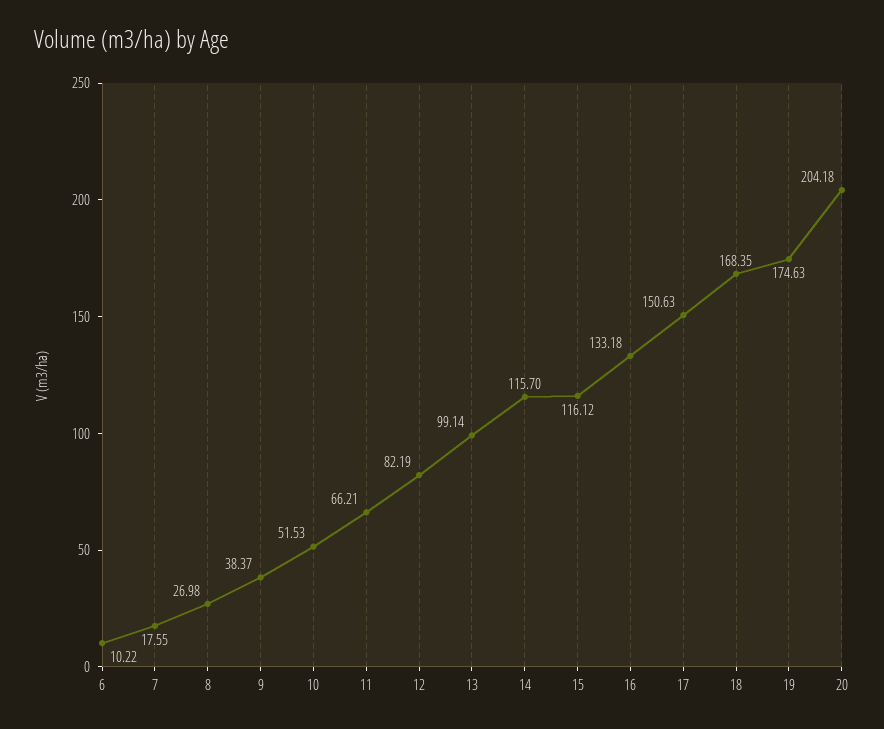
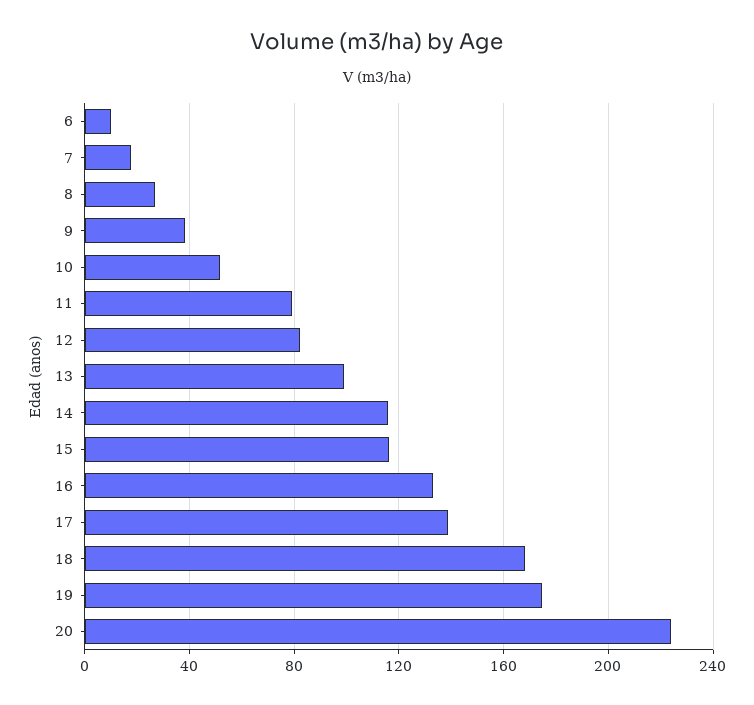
  {
    "6": 10.22,
    "7": 17.55,
    "8": 26.98,
    "9": 38.37,
    "10": 51.53,
-   "11": 66.21,
+   "11": 80,
    "12": 82.19,
    "13": 99.14,
    "14": 115.7,
    "15": 116.12,
    "16": 133.18,
-   "17": 150.63,
+   "17": 140,
    "18": 168.35,
    "19": 174.63,
-   "20": 204.18
+   "20": 225
  }

